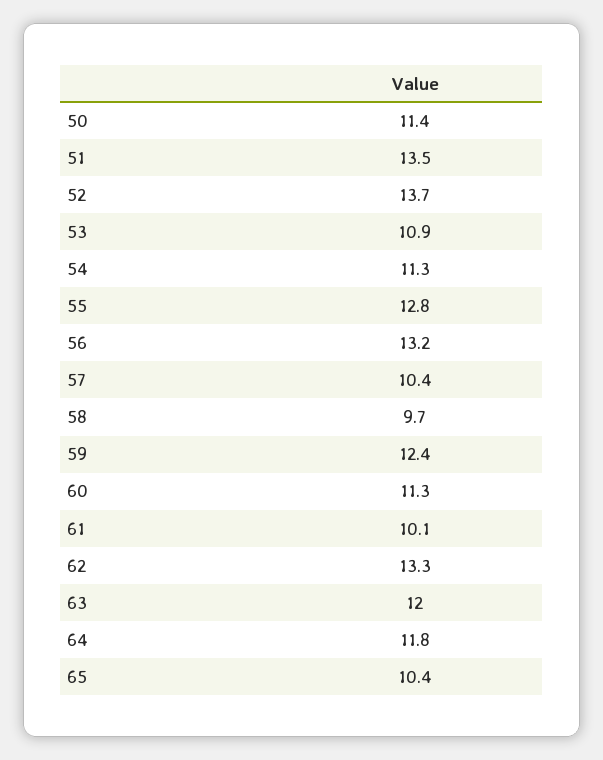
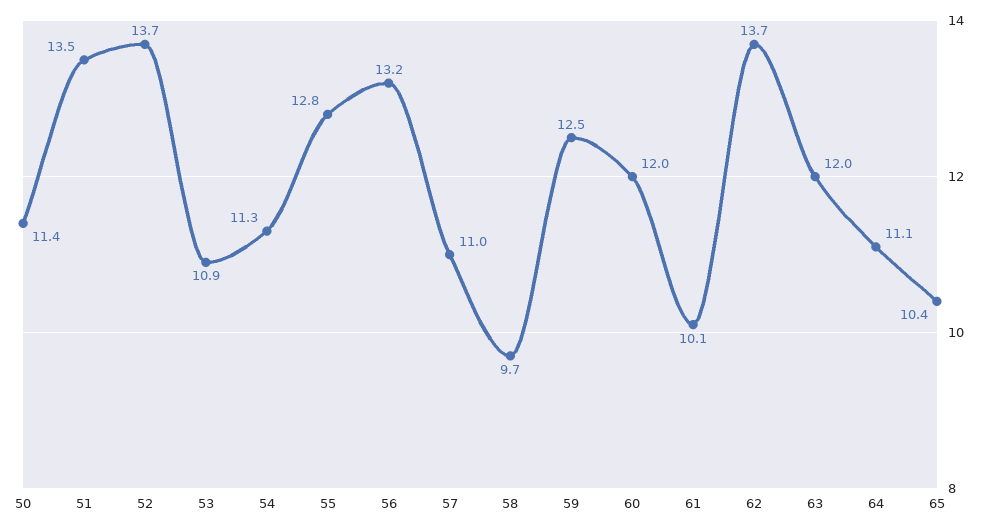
  {
    "50": 11.4,
    "51": 13.5,
    "52": 13.7,
    "53": 10.9,
    "54": 11.3,
    "55": 12.8,
    "56": 13.2,
-   "57": 10.4,
+   "57": 11,
    "58": 9.7,
-   "59": 12.4,
+   "59": 12.5,
-   "60": 11.3,
+   "60": 12,
    "61": 10.1,
-   "62": 13.3,
+   "62": 13.7,
    "63": 12,
-   "64": 11.8,
+   "64": 11.1,
    "65": 10.4
  }

